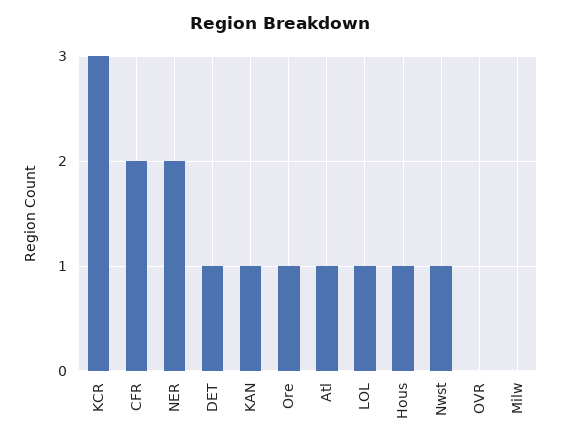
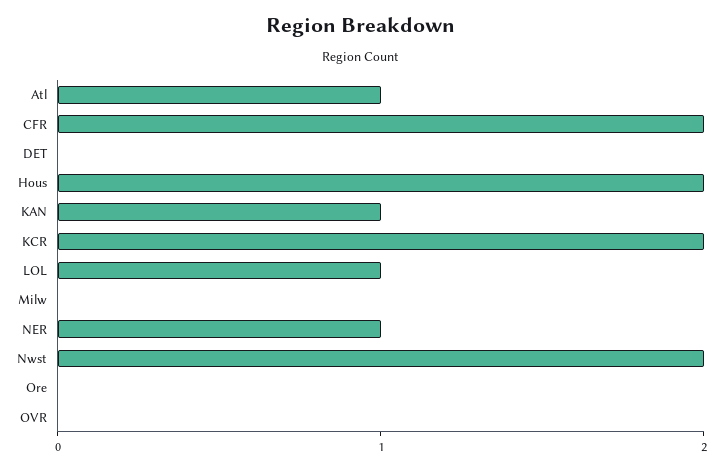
  {
-   "KCR": 3,
+   "KCR": 2,
    "CFR": 2,
-   "NER": 2,
+   "NER": 1,
-   "DET": 1,
+   "DET": 0,
    "KAN": 1,
-   "Ore": 1,
+   "Ore": 0,
    "Atl": 1,
    "LOL": 1,
-   "Hous": 1,
+   "Hous": 2,
-   "Nwst": 1,
+   "Nwst": 2,
    "OVR": 0,
    "Milw": 0
  }

